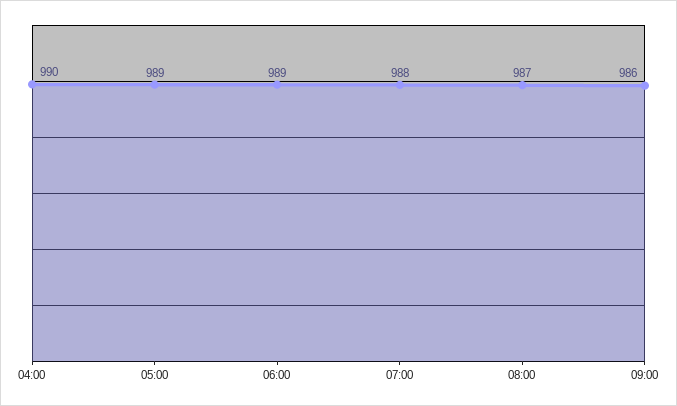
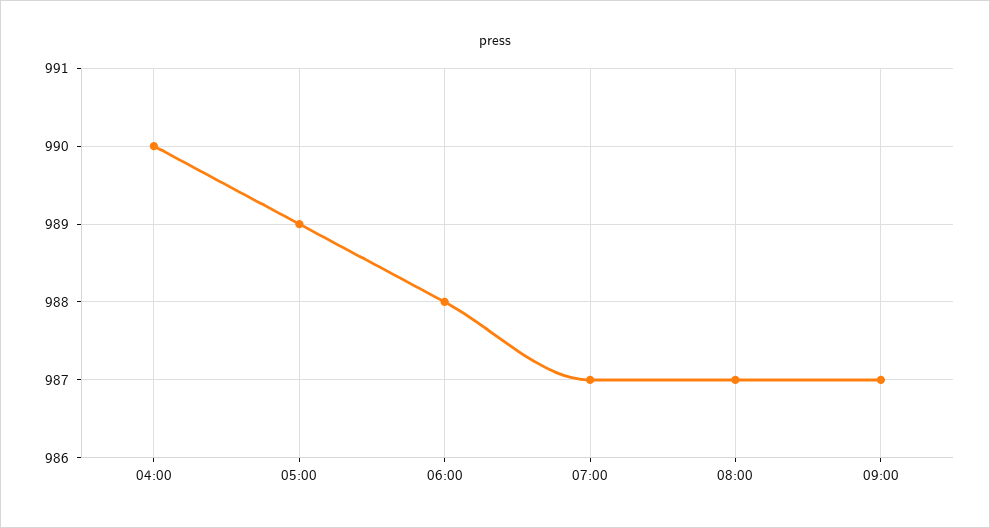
  {
    "04:00": 990,
    "05:00": 989,
-   "06:00": 989,
+   "06:00": 988,
-   "07:00": 988,
+   "07:00": 987,
    "08:00": 987,
-   "09:00": 986
+   "09:00": 987
  }

